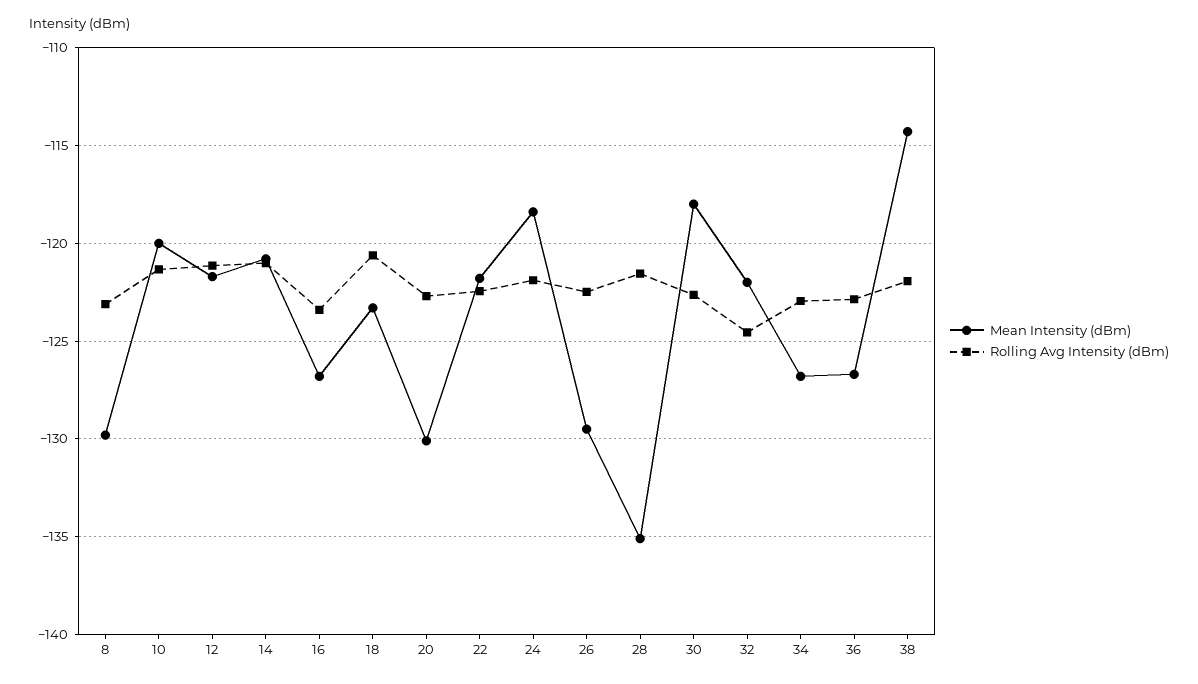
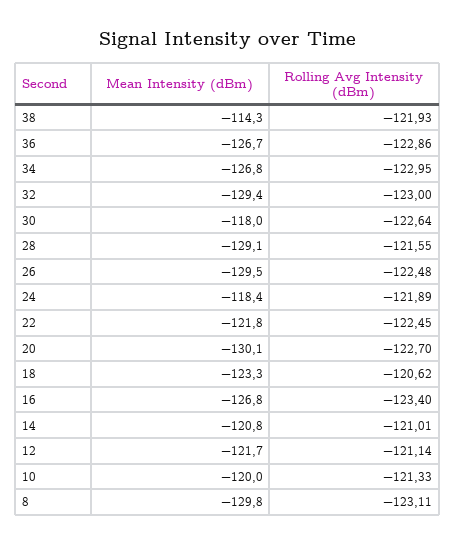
  {
    "Mean Intensity (dBm)": {
      "8": -129.8,
      "10": -120,
      "12": -121.7,
      "14": -120.8,
      "16": -126.8,
      "18": -123.3,
      "20": -130.1,
      "22": -121.8,
      "24": -118.4,
      "26": -129.5,
-     "28": -135,
+     "28": -129.1,
      "30": -118,
-     "32": -122,
+     "32": -129.4,
      "34": -126.8,
      "36": -126.7,
      "38": -114.3
    },
    "Rolling Avg Intensity (dBm)": {
      "8": -123.11,
      "10": -121.33,
      "12": -121.14,
      "14": -121.01,
      "16": -123.4,
      "18": -120.62,
      "20": -122.7,
      "22": -122.45,
      "24": -121.89,
      "26": -122.48,
      "28": -121.55,
      "30": -122.64,
-     "32": -124.5,
+     "32": -123,
      "34": -122.95,
      "36": -122.86,
      "38": -121.93
    }
  }

